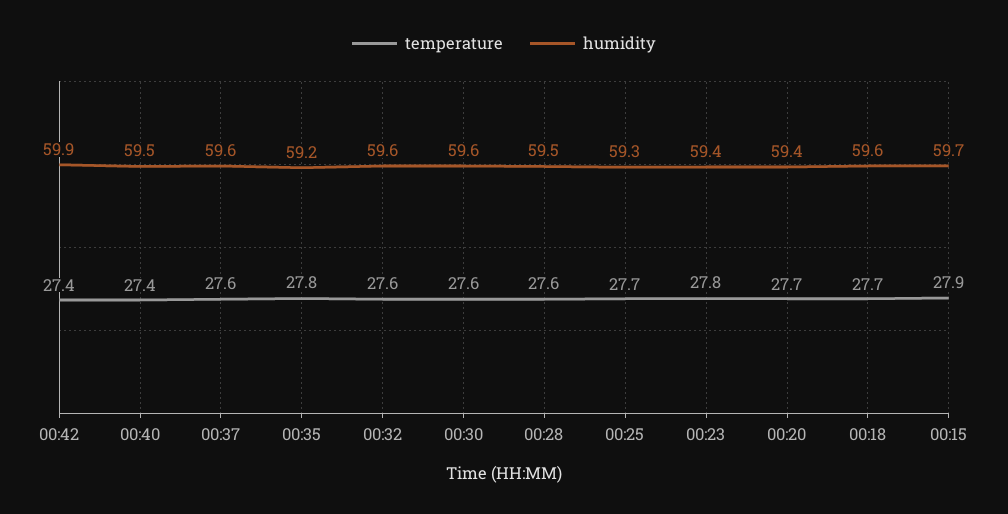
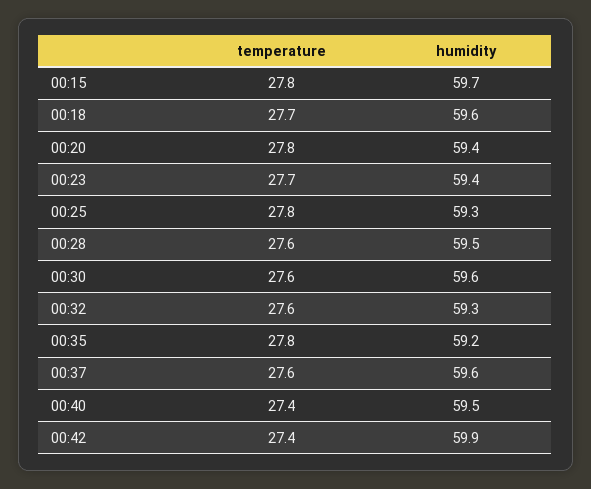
  {
    "temperature": {
      "00:42": 27.4,
      "00:40": 27.4,
      "00:37": 27.6,
      "00:35": 27.8,
      "00:32": 27.6,
      "00:30": 27.6,
      "00:28": 27.6,
-     "00:25": 27.7,
+     "00:25": 27.8,
-     "00:23": 27.8,
+     "00:23": 27.7,
-     "00:20": 27.7,
+     "00:20": 27.8,
      "00:18": 27.7,
-     "00:15": 27.9
+     "00:15": 27.8
    },
    "humidity": {
      "00:42": 59.9,
      "00:40": 59.5,
      "00:37": 59.6,
      "00:35": 59.2,
-     "00:32": 59.6,
+     "00:32": 59.3,
      "00:30": 59.6,
      "00:28": 59.5,
      "00:25": 59.3,
      "00:23": 59.4,
      "00:20": 59.4,
      "00:18": 59.6,
      "00:15": 59.7
    }
  }

